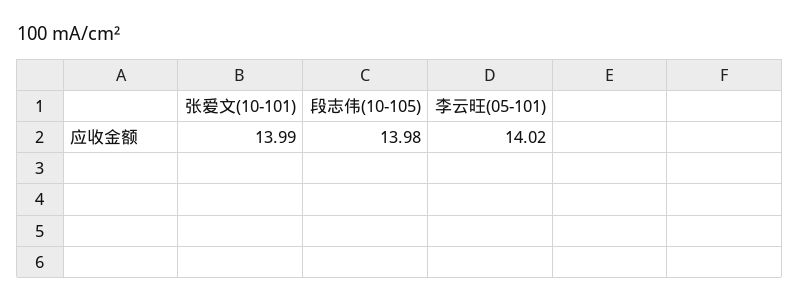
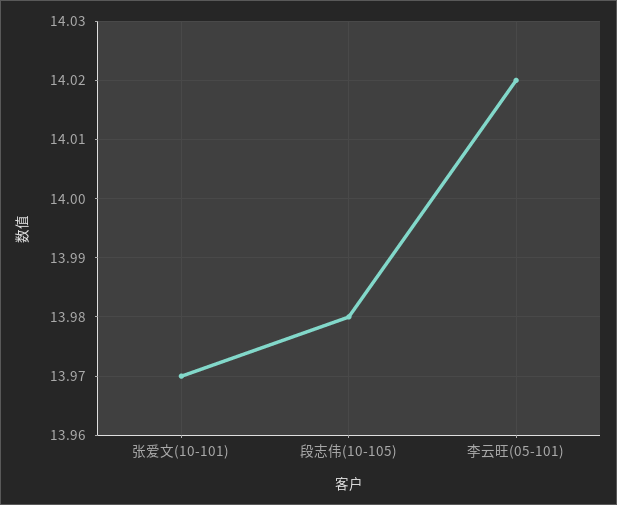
  {
-   "张爱文(10-101)": 13.99,
+   "张爱文(10-101)": 13.97,
    "段志伟(10-105)": 13.98,
    "李云旺(05-101)": 14.02
  }

